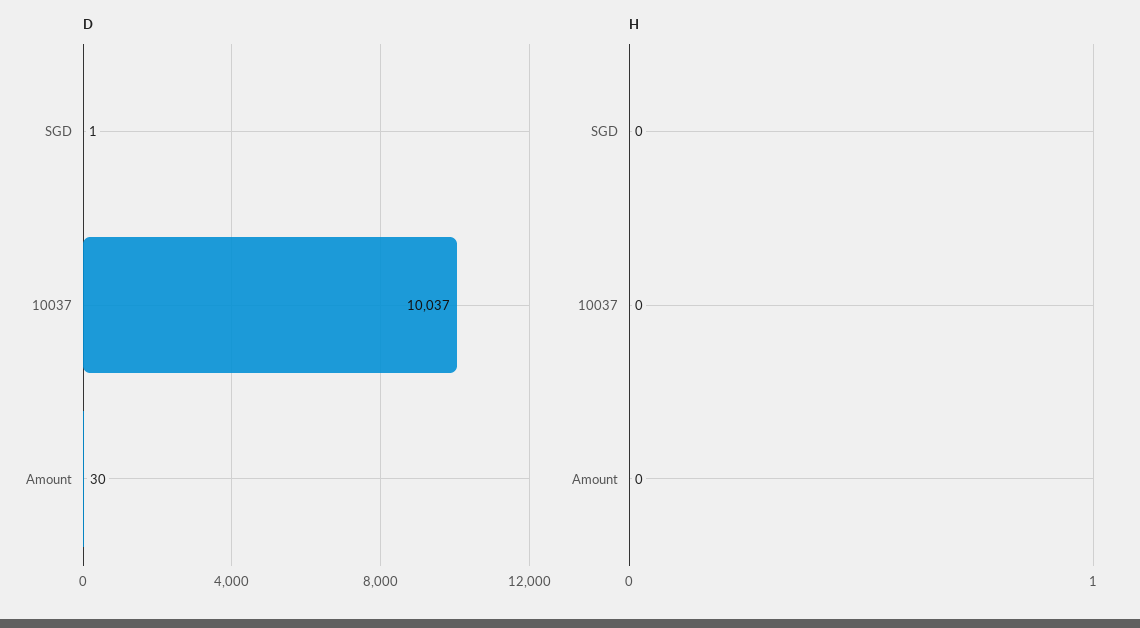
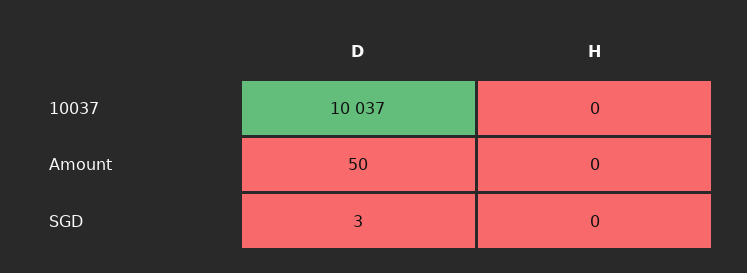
  {
    "D": {
-     "SGD": 1,
+     "SGD": 3,
      "10037": 10037,
-     "Amount": 30
+     "Amount": 50
    },
    "H": {
      "SGD": 0,
      "10037": 0,
      "Amount": 0
    }
  }

